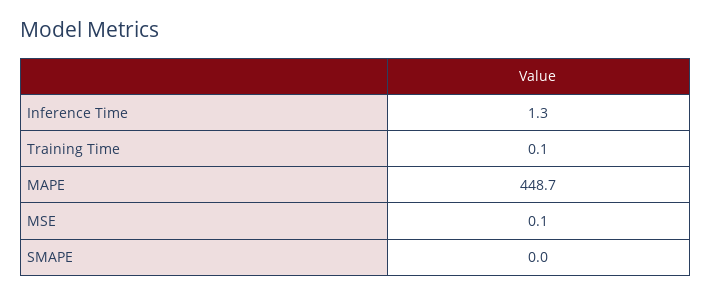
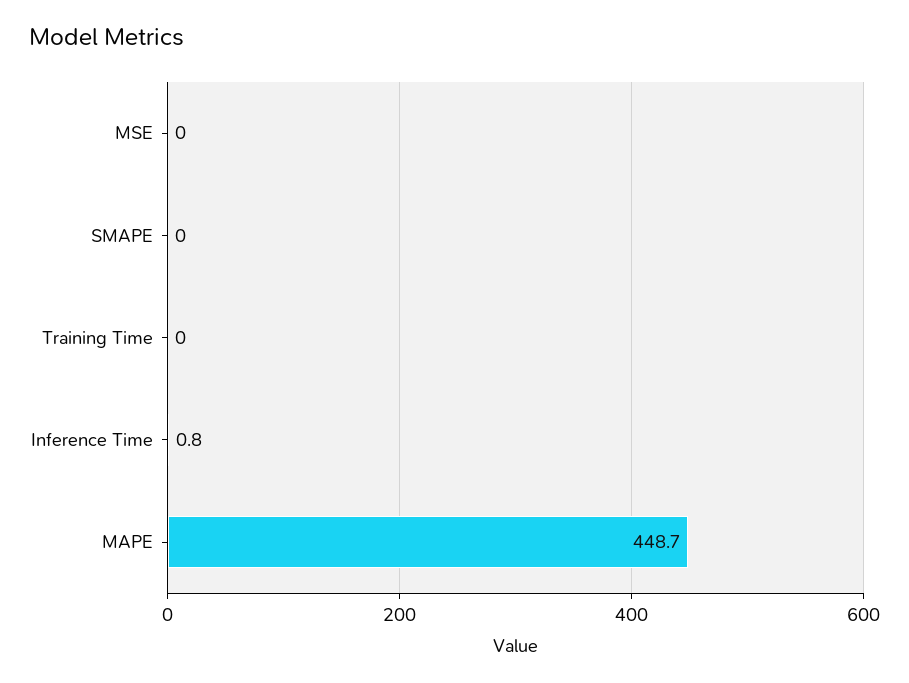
  {
-   "Inference Time": 1.3,
+   "Inference Time": 0.8,
-   "Training Time": 0.1,
+   "Training Time": 0,
    "MAPE": 448.7,
-   "MSE": 0.1,
+   "MSE": 0,
    "SMAPE": 0
  }

